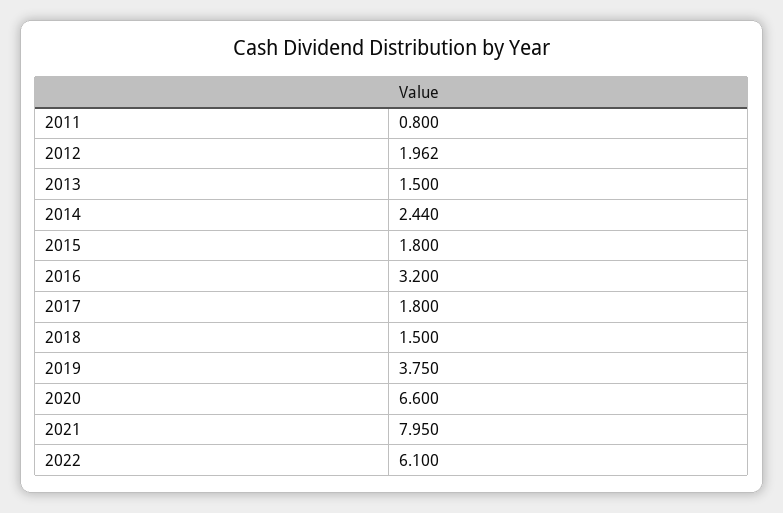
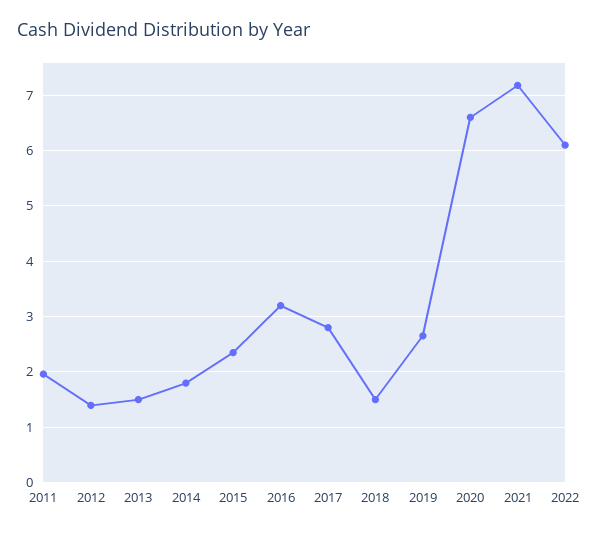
  {
-   "2011": 0.8,
+   "2011": 2,
-   "2012": 1.962,
+   "2012": 1.4,
    "2013": 1.5,
-   "2014": 2.44,
+   "2014": 1.8,
-   "2015": 1.8,
+   "2015": 2.4,
    "2016": 3.2,
-   "2017": 1.8,
+   "2017": 2.8,
    "2018": 1.5,
-   "2019": 3.75,
+   "2019": 2.6,
    "2020": 6.6,
-   "2021": 7.95,
+   "2021": 7.2,
    "2022": 6.1
  }

